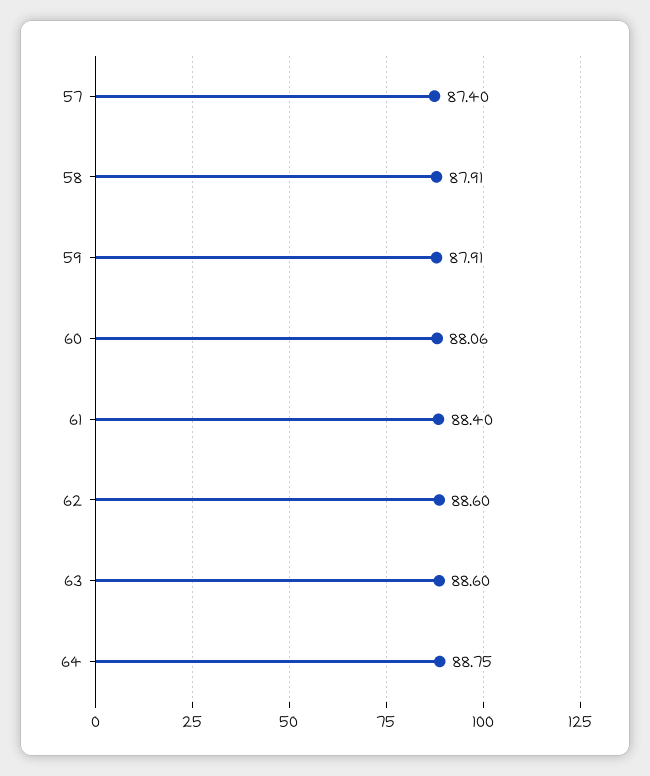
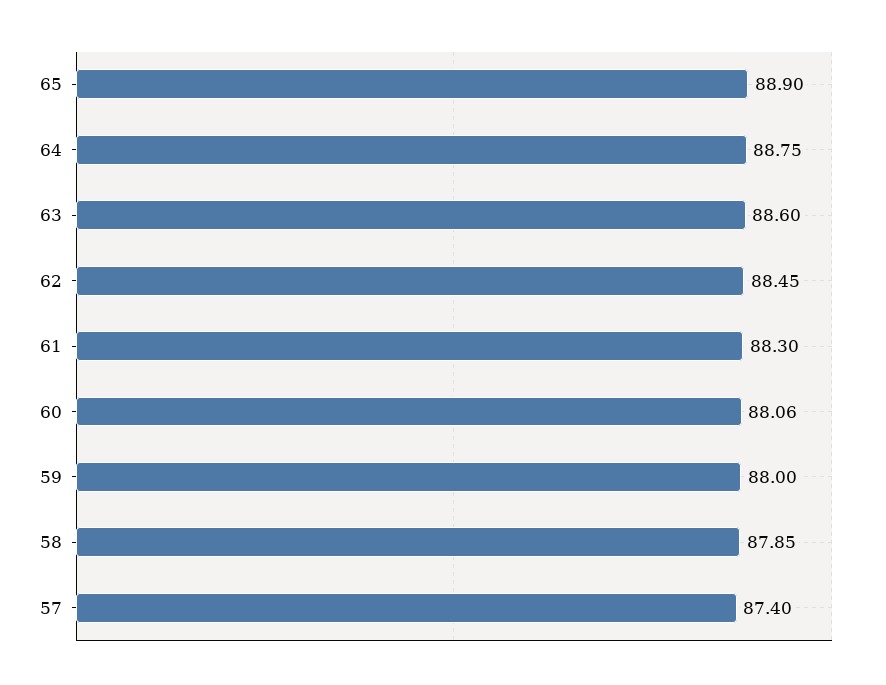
  {
    "57": 87.4,
-   "58": 87.91,
+   "58": 87.85,
-   "59": 87.91,
+   "59": 88,
    "60": 88.06,
-   "61": 88.4,
+   "61": 88.3,
-   "62": 88.6,
+   "62": 88.45,
    "63": 88.6,
-   "64": 88.75
+   "64": 88.75,
+   "65": 88.9
  }

